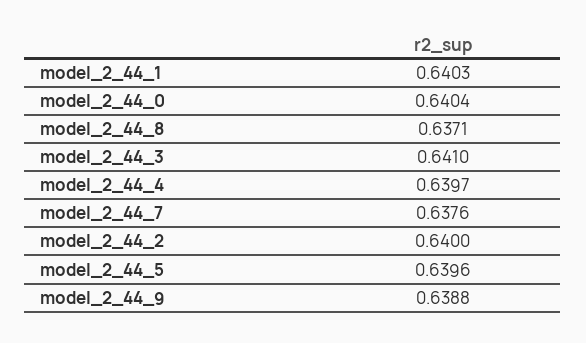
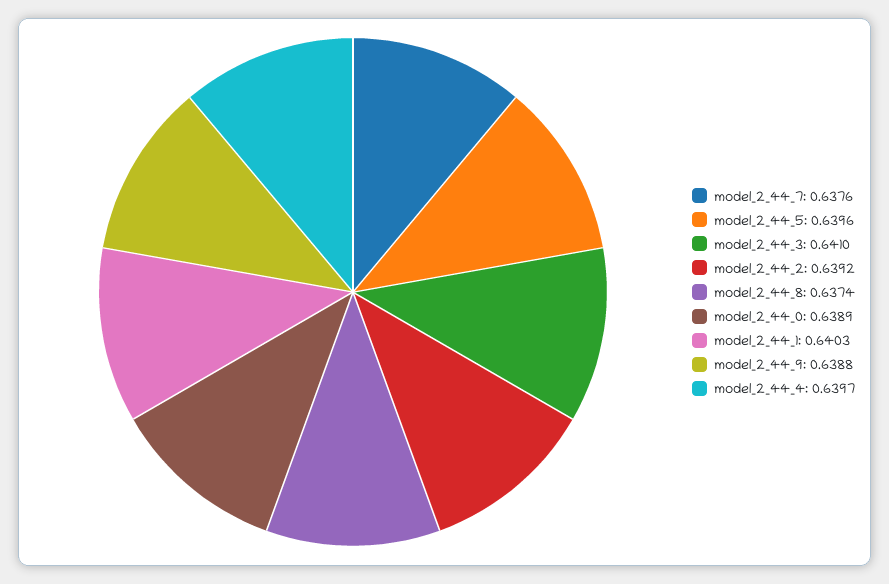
  {
    "model_2_44_1": 0.6403,
-   "model_2_44_0": 0.6404,
+   "model_2_44_0": 0.6389,
-   "model_2_44_8": 0.6371,
+   "model_2_44_8": 0.6374,
    "model_2_44_3": 0.641,
    "model_2_44_4": 0.6397,
    "model_2_44_7": 0.6376,
-   "model_2_44_2": 0.64,
+   "model_2_44_2": 0.6392,
    "model_2_44_5": 0.6396,
    "model_2_44_9": 0.6388
  }

